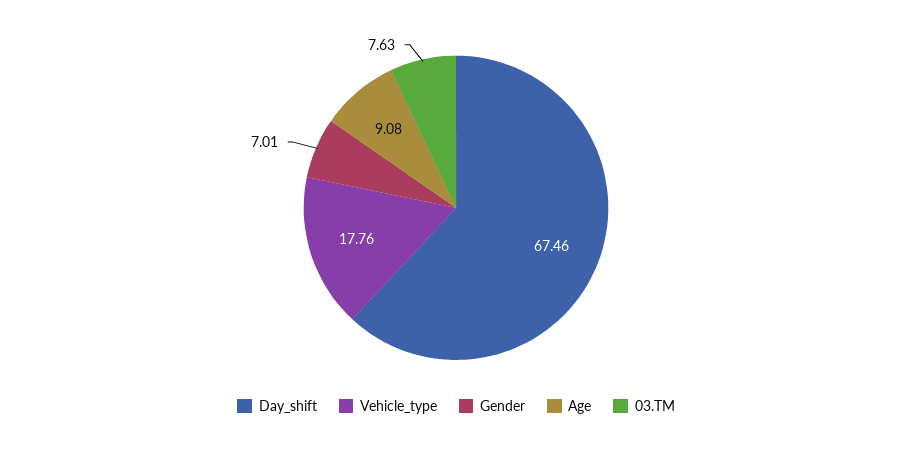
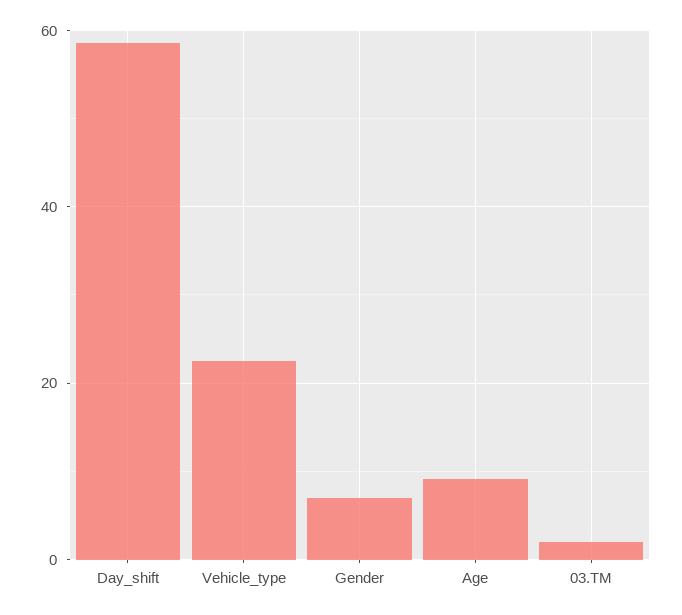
  {
-   "Day_shift": 67.46,
+   "Day_shift": 58,
-   "Vehicle_type": 17.76,
+   "Vehicle_type": 22,
    "Gender": 7.01,
    "Age": 9.08,
-   "03.TM": 7.63
+   "03.TM": 2
  }

